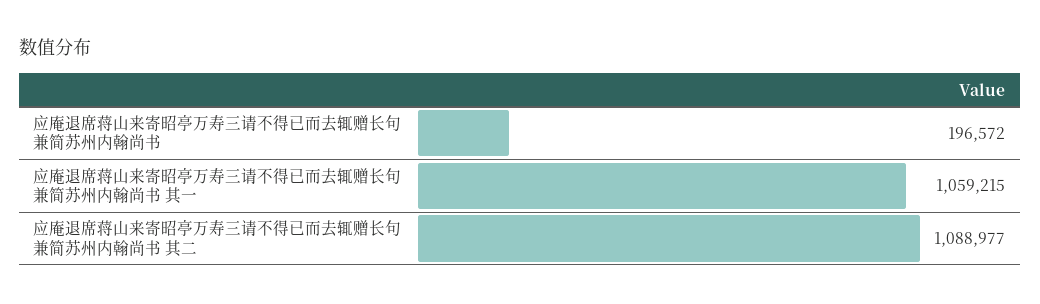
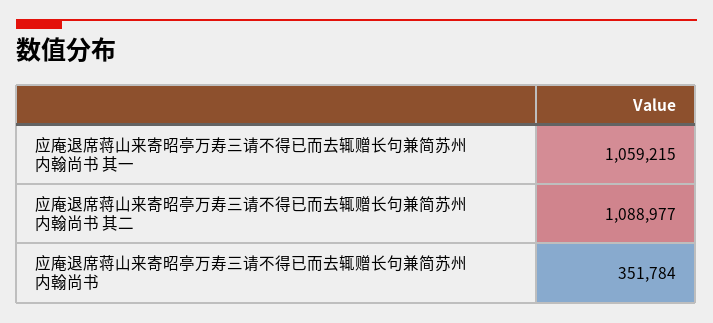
  {
-   "应庵退席蒋山来寄昭亭万寿三请不得已而去辄赠长句兼简苏州内翰尚书": 196572,
+   "应庵退席蒋山来寄昭亭万寿三请不得已而去辄赠长句兼简苏州内翰尚书": 351784,
    "应庵退席蒋山来寄昭亭万寿三请不得已而去辄赠长句兼简苏州内翰尚书 其一": 1059215,
    "应庵退席蒋山来寄昭亭万寿三请不得已而去辄赠长句兼简苏州内翰尚书 其二": 1088977
  }

